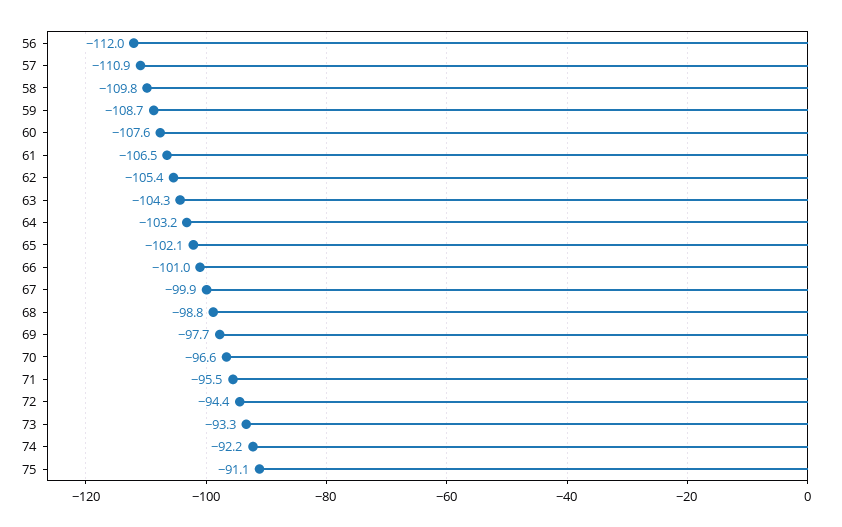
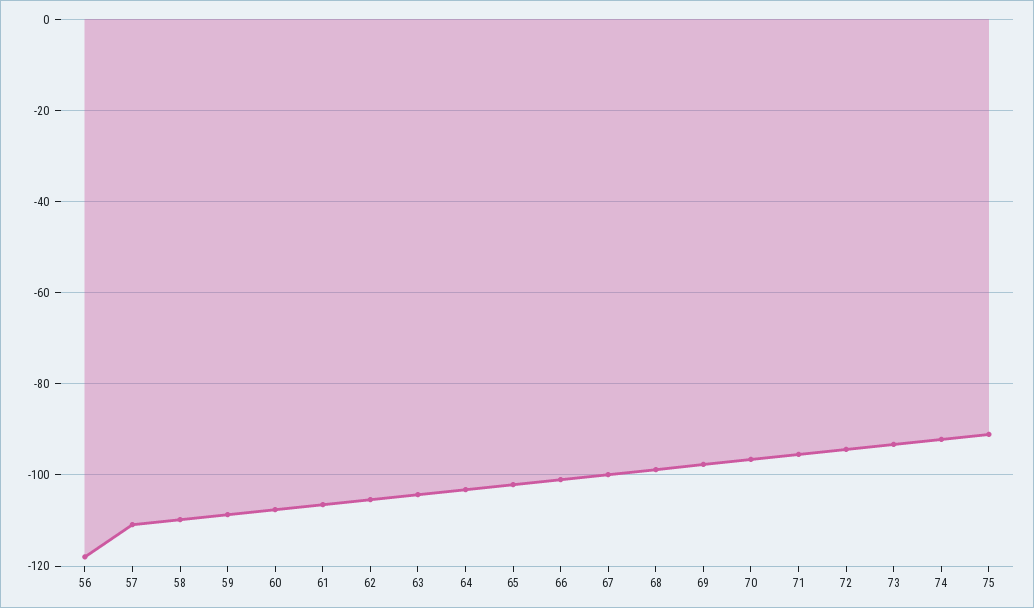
  {
-   "56": -112,
+   "56": -118,
    "57": -110.9,
    "58": -109.8,
    "59": -108.7,
    "60": -107.6,
    "61": -106.5,
    "62": -105.4,
    "63": -104.3,
    "64": -103.2,
    "65": -102.1,
    "66": -101,
    "67": -99.9,
    "68": -98.8,
    "69": -97.7,
    "70": -96.6,
    "71": -95.5,
    "72": -94.4,
    "73": -93.3,
    "74": -92.2,
    "75": -91.1
  }

